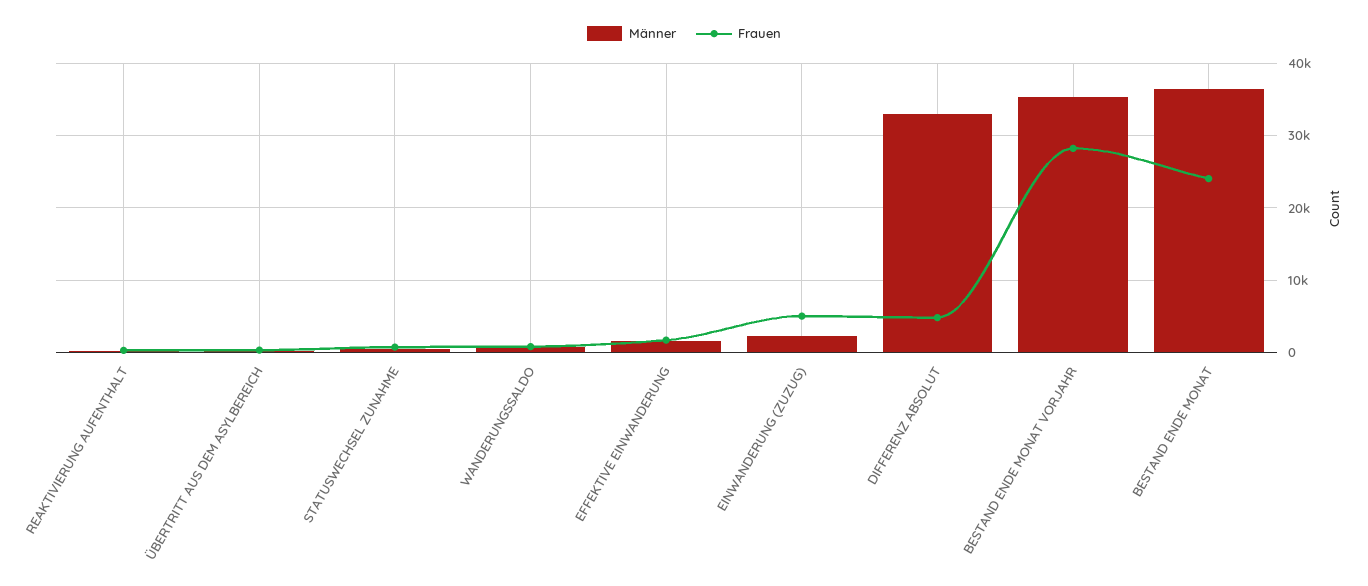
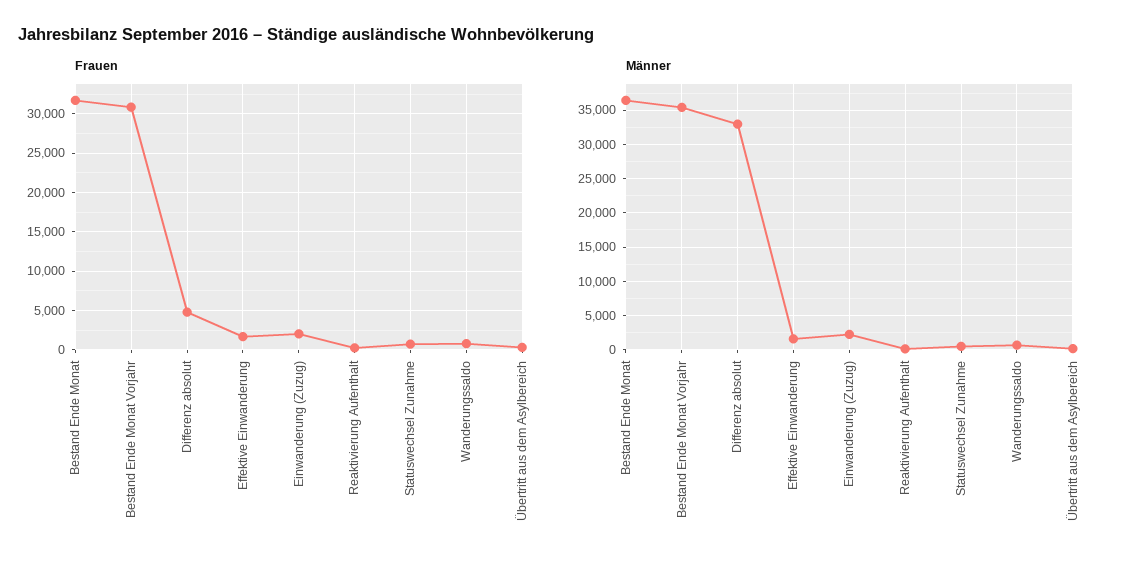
  {
    "Männer": {
      "REAKTIVIERUNG AUFENTHALT": 0,
      "ÜBERTRITT AUS DEM ASYLBEREICH": 0,
      "STATUSWECHSEL ZUNAHME": 0,
      "WANDERUNGSSALDO": 1000,
      "EFFEKTIVE EINWANDERUNG": 2000,
      "EINWANDERUNG (ZUZUG)": 2000,
      "DIFFERENZ ABSOLUT": 33000,
      "BESTAND ENDE MONAT VORJAHR": 35000,
      "BESTAND ENDE MONAT": 36000
    },
    "Frauen": {
      "REAKTIVIERUNG AUFENTHALT": 0,
      "ÜBERTRITT AUS DEM ASYLBEREICH": 0,
      "STATUSWECHSEL ZUNAHME": 1000,
      "WANDERUNGSSALDO": 1000,
      "EFFEKTIVE EINWANDERUNG": 2000,
-     "EINWANDERUNG (ZUZUG)": 5000,
+     "EINWANDERUNG (ZUZUG)": 2000,
      "DIFFERENZ ABSOLUT": 5000,
-     "BESTAND ENDE MONAT VORJAHR": 28000,
+     "BESTAND ENDE MONAT VORJAHR": 31000,
-     "BESTAND ENDE MONAT": 24000
+     "BESTAND ENDE MONAT": 32000
    }
  }

